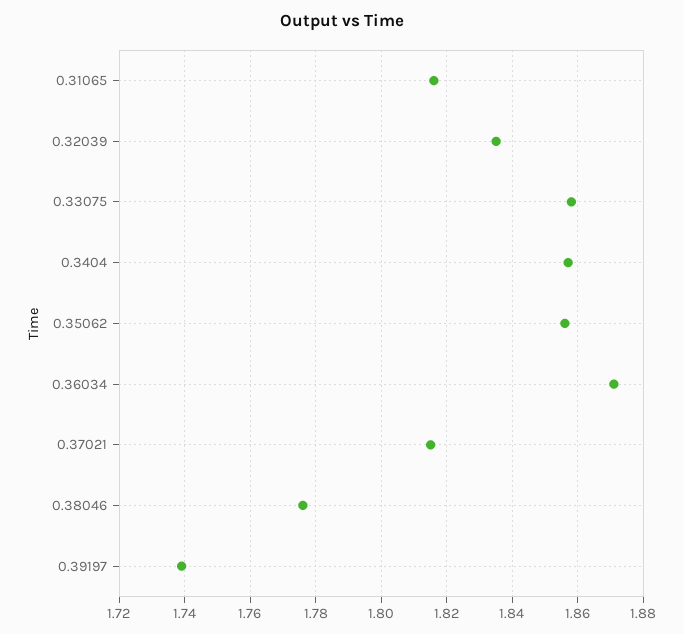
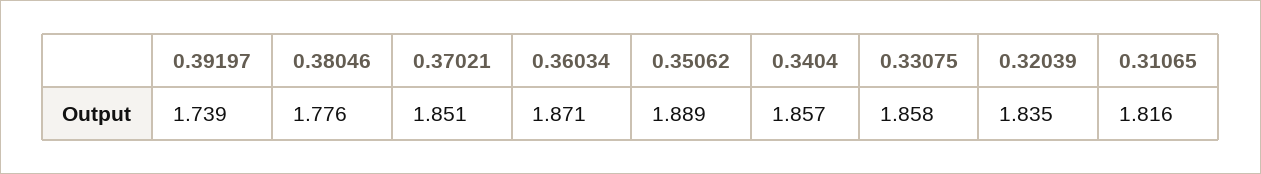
  {
    "0.31065": 1.816,
    "0.32039": 1.835,
    "0.33075": 1.858,
    "0.3404": 1.857,
-   "0.35062": 1.855,
+   "0.35062": 1.889,
    "0.36034": 1.871,
-   "0.37021": 1.815,
+   "0.37021": 1.851,
    "0.38046": 1.776,
    "0.39197": 1.739
  }

